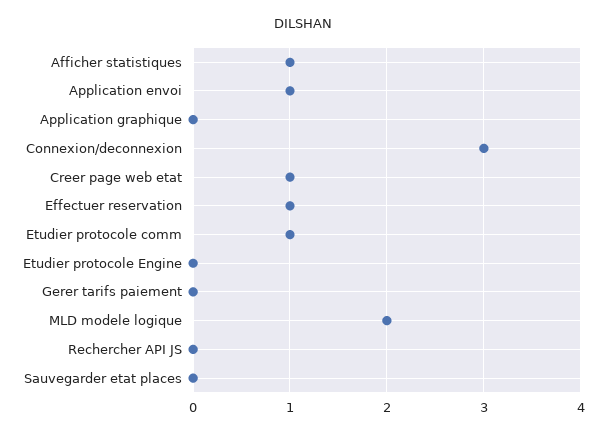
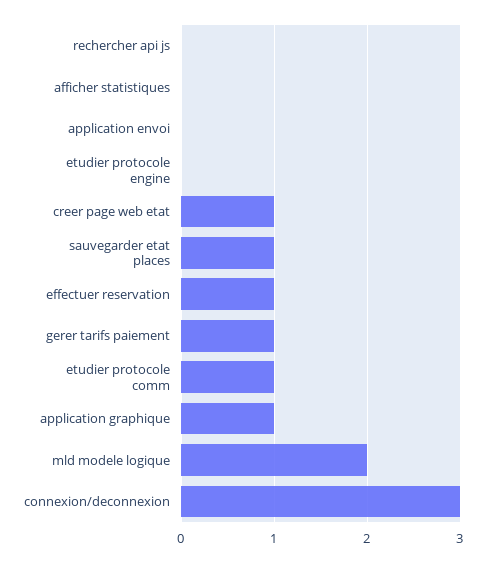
  {
-   "Afficher statistiques": 1,
+   "Afficher statistiques": 0,
-   "Application envoi": 1,
+   "Application envoi": 0,
-   "Application graphique": 0,
+   "Application graphique": 1,
    "Connexion/deconnexion": 3,
    "Creer page web etat": 1,
    "Effectuer reservation": 1,
    "Etudier protocole comm": 1,
    "Etudier protocole Engine": 0,
-   "Gerer tarifs paiement": 0,
+   "Gerer tarifs paiement": 1,
    "MLD modele logique": 2,
    "Rechercher API JS": 0,
-   "Sauvegarder etat places": 0
+   "Sauvegarder etat places": 1
  }

